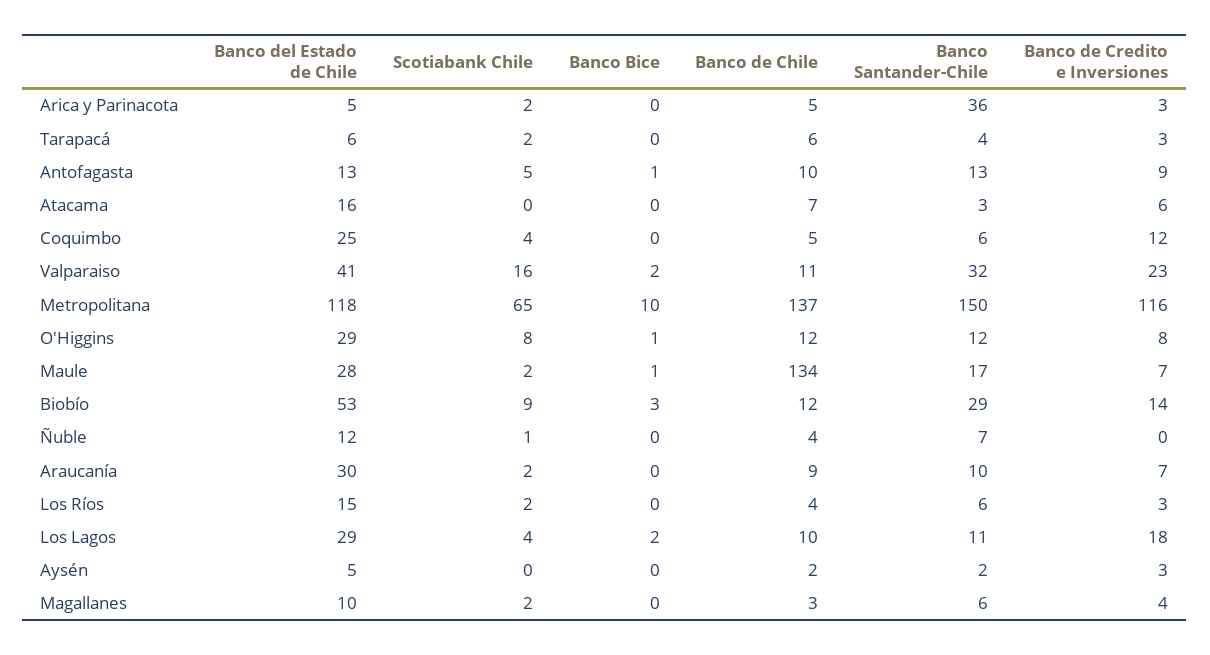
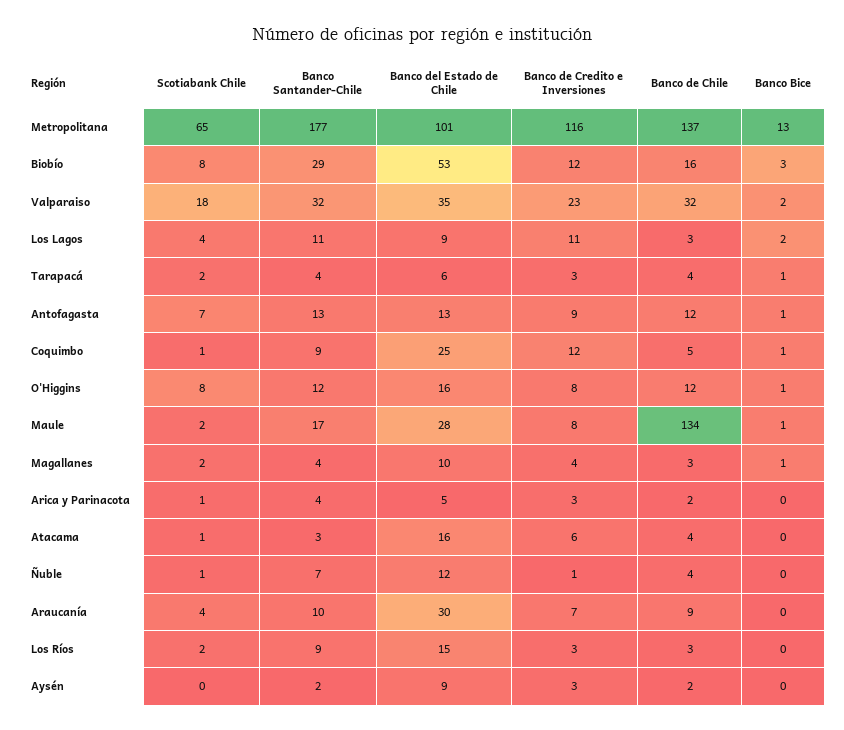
  {
    "Banco del Estado de Chile": {
      "Arica y Parinacota": 5,
      "Tarapacá": 6,
      "Antofagasta": 13,
      "Atacama": 16,
      "Coquimbo": 25,
-     "Valparaiso": 41,
+     "Valparaiso": 35,
-     "Metropolitana": 118,
+     "Metropolitana": 101,
-     "O'Higgins": 29,
+     "O'Higgins": 16,
      "Maule": 28,
      "Biobío": 53,
      "Ñuble": 12,
      "Araucanía": 30,
      "Los Ríos": 15,
-     "Los Lagos": 29,
+     "Los Lagos": 9,
-     "Aysén": 5,
+     "Aysén": 9,
      "Magallanes": 10
    },
    "Scotiabank Chile": {
-     "Arica y Parinacota": 2,
+     "Arica y Parinacota": 1,
      "Tarapacá": 2,
-     "Antofagasta": 5,
+     "Antofagasta": 7,
-     "Atacama": 0,
+     "Atacama": 1,
-     "Coquimbo": 4,
+     "Coquimbo": 1,
-     "Valparaiso": 16,
+     "Valparaiso": 18,
      "Metropolitana": 65,
      "O'Higgins": 8,
      "Maule": 2,
-     "Biobío": 9,
+     "Biobío": 8,
      "Ñuble": 1,
-     "Araucanía": 2,
+     "Araucanía": 4,
      "Los Ríos": 2,
      "Los Lagos": 4,
      "Aysén": 0,
      "Magallanes": 2
    },
    "Banco Bice": {
      "Arica y Parinacota": 0,
-     "Tarapacá": 0,
+     "Tarapacá": 1,
      "Antofagasta": 1,
      "Atacama": 0,
-     "Coquimbo": 0,
+     "Coquimbo": 1,
      "Valparaiso": 2,
-     "Metropolitana": 10,
+     "Metropolitana": 13,
      "O'Higgins": 1,
      "Maule": 1,
      "Biobío": 3,
      "Ñuble": 0,
      "Araucanía": 0,
      "Los Ríos": 0,
      "Los Lagos": 2,
      "Aysén": 0,
-     "Magallanes": 0
+     "Magallanes": 1
    },
    "Banco de Chile": {
-     "Arica y Parinacota": 5,
+     "Arica y Parinacota": 2,
-     "Tarapacá": 6,
+     "Tarapacá": 4,
-     "Antofagasta": 10,
+     "Antofagasta": 12,
-     "Atacama": 7,
+     "Atacama": 4,
      "Coquimbo": 5,
-     "Valparaiso": 11,
+     "Valparaiso": 32,
      "Metropolitana": 137,
      "O'Higgins": 12,
      "Maule": 134,
-     "Biobío": 12,
+     "Biobío": 16,
      "Ñuble": 4,
      "Araucanía": 9,
-     "Los Ríos": 4,
+     "Los Ríos": 3,
-     "Los Lagos": 10,
+     "Los Lagos": 3,
      "Aysén": 2,
      "Magallanes": 3
    },
    "Banco Santander-Chile": {
-     "Arica y Parinacota": 36,
+     "Arica y Parinacota": 4,
      "Tarapacá": 4,
      "Antofagasta": 13,
      "Atacama": 3,
-     "Coquimbo": 6,
+     "Coquimbo": 9,
      "Valparaiso": 32,
-     "Metropolitana": 150,
+     "Metropolitana": 177,
      "O'Higgins": 12,
      "Maule": 17,
      "Biobío": 29,
      "Ñuble": 7,
      "Araucanía": 10,
-     "Los Ríos": 6,
+     "Los Ríos": 9,
      "Los Lagos": 11,
      "Aysén": 2,
-     "Magallanes": 6
+     "Magallanes": 4
    },
    "Banco de Credito e Inversiones": {
      "Arica y Parinacota": 3,
      "Tarapacá": 3,
      "Antofagasta": 9,
      "Atacama": 6,
      "Coquimbo": 12,
      "Valparaiso": 23,
      "Metropolitana": 116,
      "O'Higgins": 8,
-     "Maule": 7,
+     "Maule": 8,
-     "Biobío": 14,
+     "Biobío": 12,
-     "Ñuble": 0,
+     "Ñuble": 1,
      "Araucanía": 7,
      "Los Ríos": 3,
-     "Los Lagos": 18,
+     "Los Lagos": 11,
      "Aysén": 3,
      "Magallanes": 4
    }
  }

